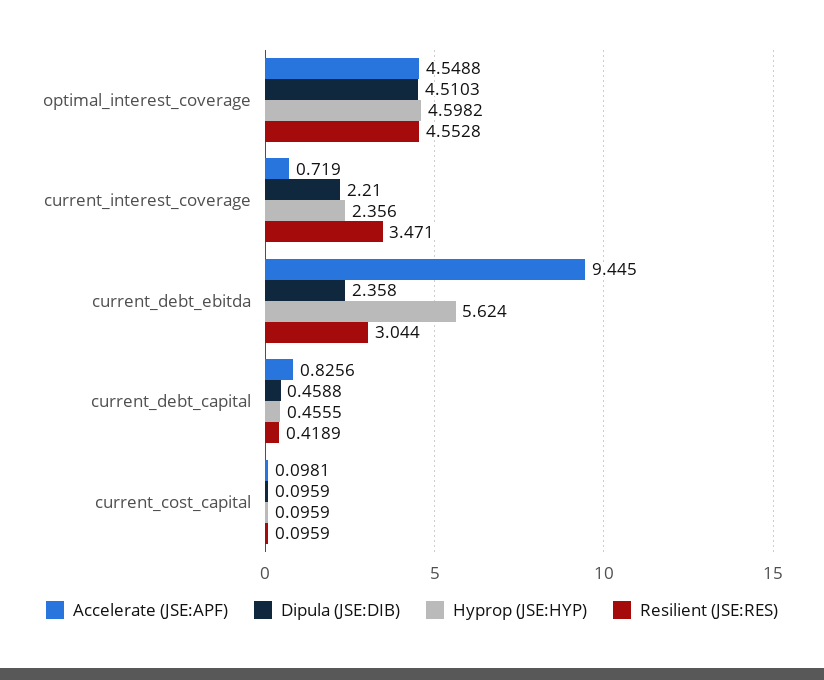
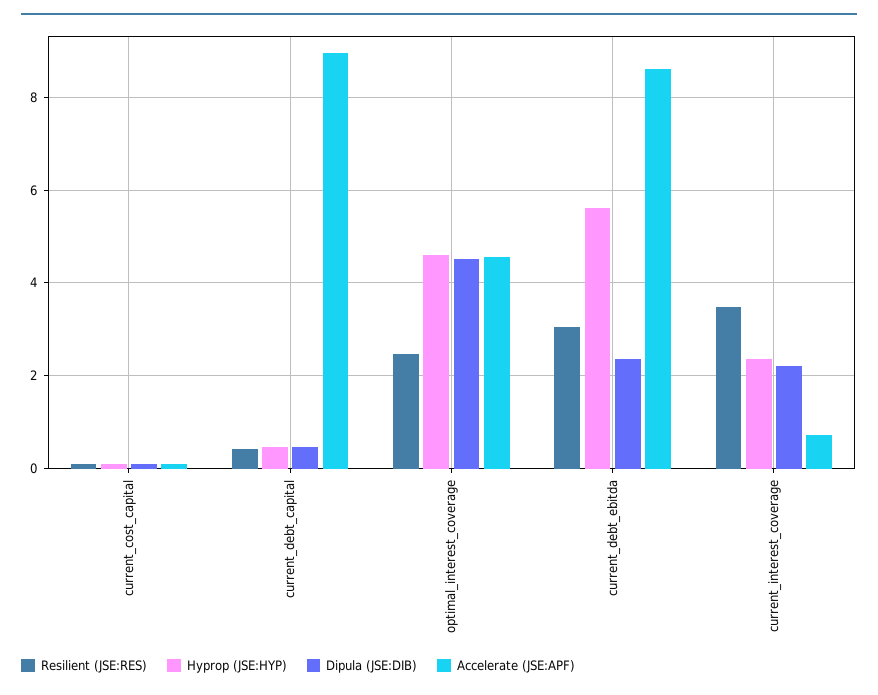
  {
    "Accelerate (JSE:APF)": {
      "optimal_interest_coverage": 4.5488,
      "current_interest_coverage": 0.719,
-     "current_debt_ebitda": 9.445,
+     "current_debt_ebitda": 8.6,
-     "current_debt_capital": 0.8256,
+     "current_debt_capital": 9,
      "current_cost_capital": 0.0981
    },
    "Dipula (JSE:DIB)": {
      "optimal_interest_coverage": 4.5103,
      "current_interest_coverage": 2.21,
      "current_debt_ebitda": 2.358,
      "current_debt_capital": 0.4588,
      "current_cost_capital": 0.0959
    },
    "Hyprop (JSE:HYP)": {
      "optimal_interest_coverage": 4.5982,
      "current_interest_coverage": 2.356,
      "current_debt_ebitda": 5.624,
      "current_debt_capital": 0.4555,
      "current_cost_capital": 0.0959
    },
    "Resilient (JSE:RES)": {
-     "optimal_interest_coverage": 4.5528,
+     "optimal_interest_coverage": 2.4,
      "current_interest_coverage": 3.471,
      "current_debt_ebitda": 3.044,
      "current_debt_capital": 0.4189,
      "current_cost_capital": 0.0959
    }
  }

